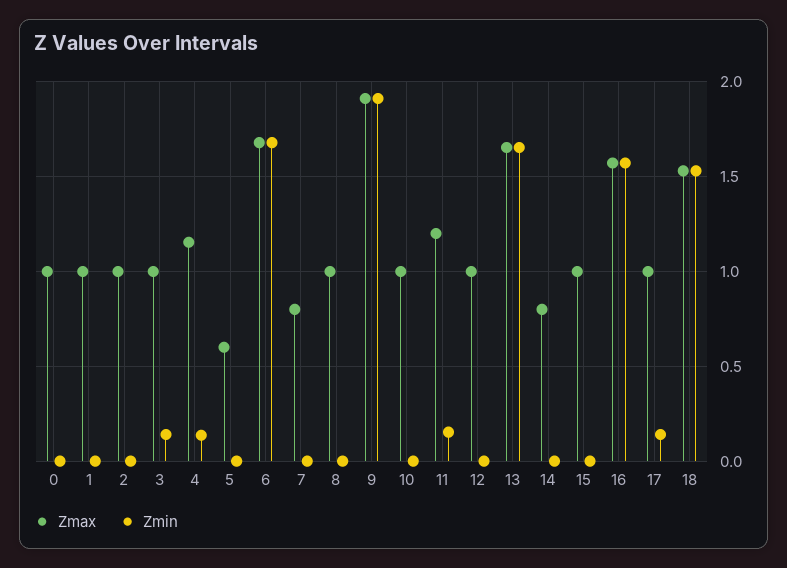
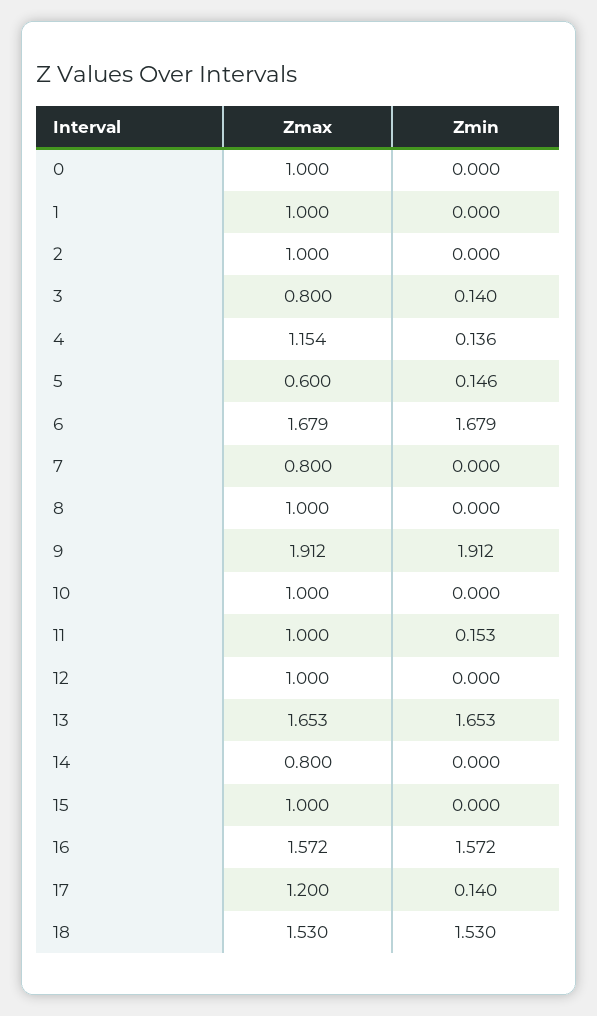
  {
    "Zmax": {
      "0": 1,
      "1": 1,
      "2": 1,
-     "3": 1,
+     "3": 0.8,
      "4": 1.154,
      "5": 0.6,
      "6": 1.679,
      "7": 0.8,
      "8": 1,
      "9": 1.912,
      "10": 1,
-     "11": 1.2,
+     "11": 1,
      "12": 1,
      "13": 1.653,
      "14": 0.8,
      "15": 1,
      "16": 1.572,
-     "17": 1,
+     "17": 1.2,
      "18": 1.53
    },
    "Zmin": {
      "0": 0,
      "1": 0,
      "2": 0,
      "3": 0.14,
      "4": 0.136,
-     "5": 0,
+     "5": 0.146,
      "6": 1.679,
      "7": 0,
      "8": 0,
      "9": 1.912,
      "10": 0,
      "11": 0.153,
      "12": 0,
      "13": 1.653,
      "14": 0,
      "15": 0,
      "16": 1.572,
      "17": 0.14,
      "18": 1.53
    }
  }

